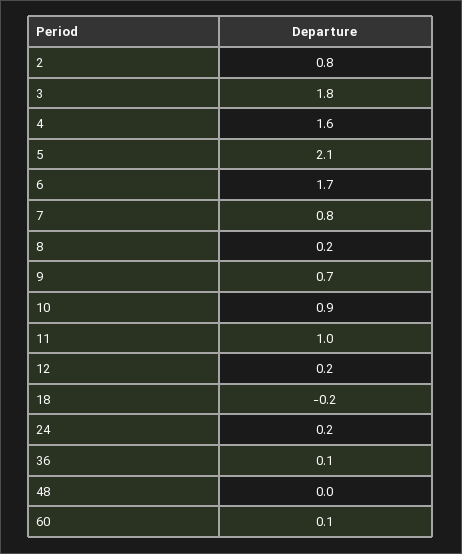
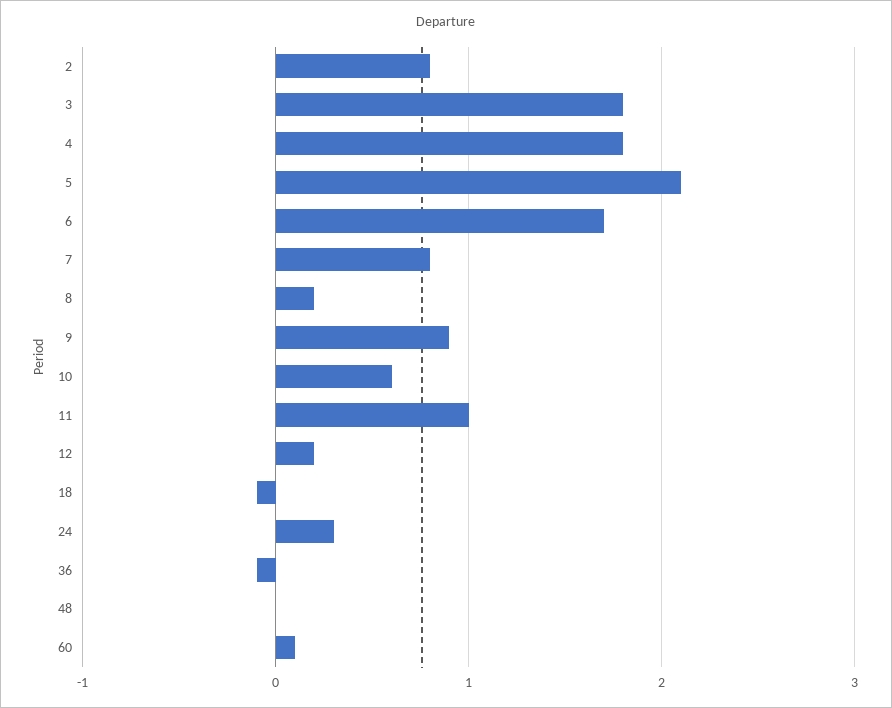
  {
    "2": 0.8,
    "3": 1.8,
-   "4": 1.6,
+   "4": 1.8,
    "5": 2.1,
    "6": 1.7,
    "7": 0.8,
    "8": 0.2,
-   "9": 0.7,
+   "9": 0.9,
-   "10": 0.9,
+   "10": 0.6,
    "11": 1,
    "12": 0.2,
-   "18": -0.2,
+   "18": -0.1,
-   "24": 0.2,
+   "24": 0.3,
-   "36": 0.1,
+   "36": -0.1,
    "48": 0,
    "60": 0.1
  }

